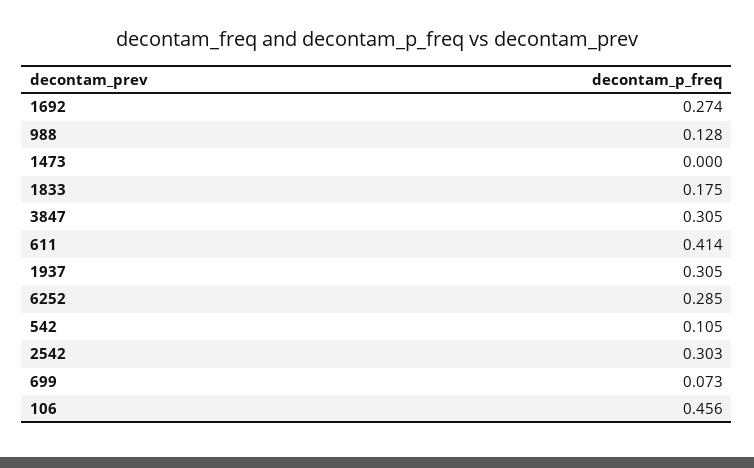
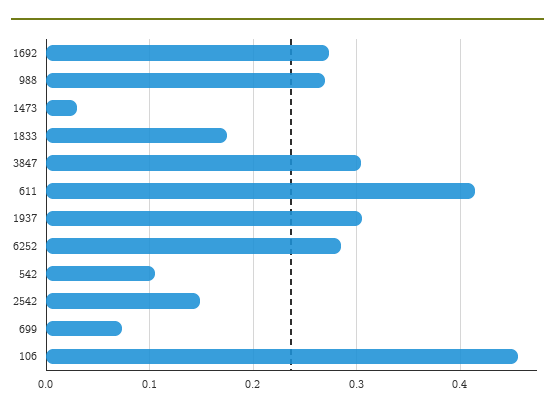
  {
    "1692": 0.274,
-   "988": 0.128,
+   "988": 0.27,
-   "1473": 0,
+   "1473": 0.03,
    "1833": 0.175,
    "3847": 0.305,
    "611": 0.414,
    "1937": 0.305,
    "6252": 0.285,
    "542": 0.105,
-   "2542": 0.303,
+   "2542": 0.15,
    "699": 0.073,
    "106": 0.456
  }

